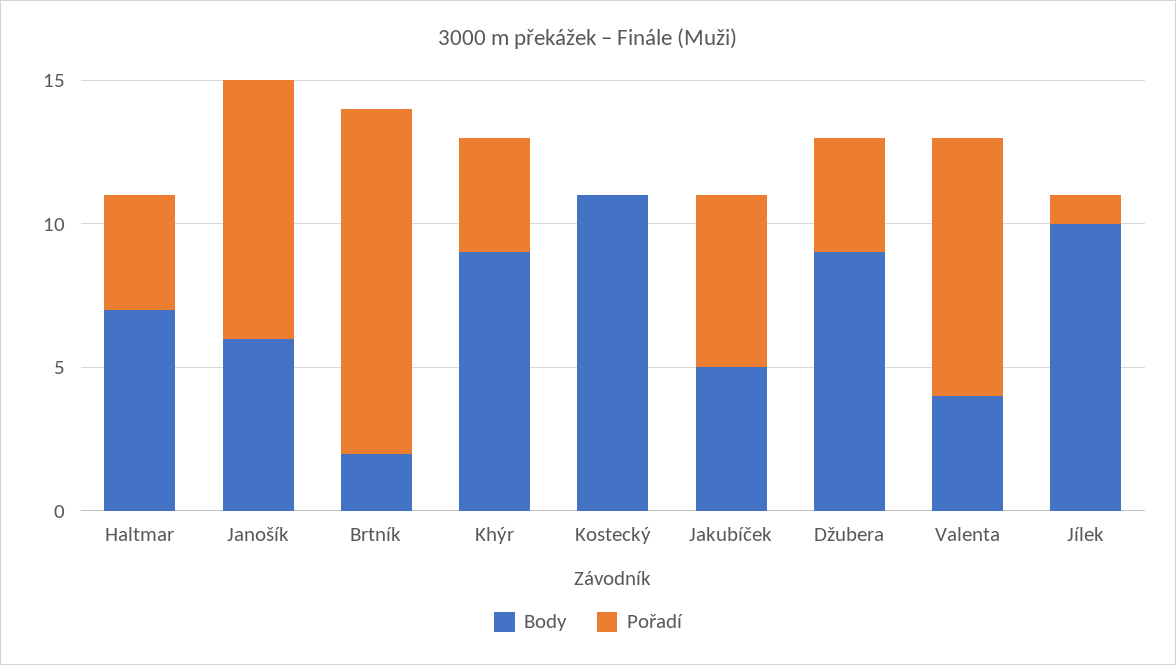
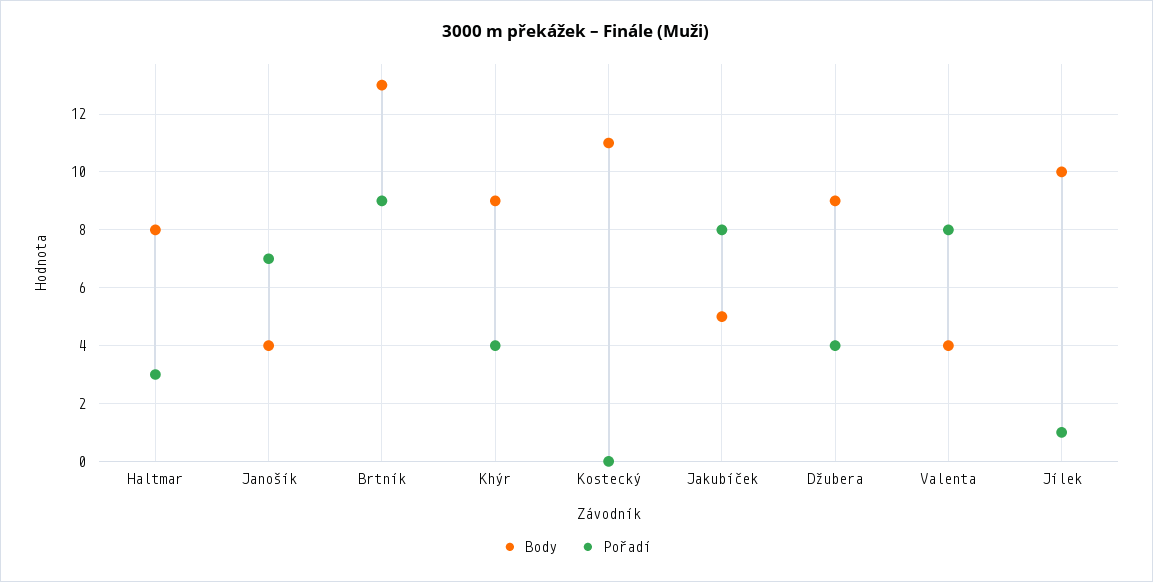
  {
    "Body": {
-     "Haltmar": 7,
+     "Haltmar": 8,
-     "Janošík": 6,
+     "Janošík": 4,
-     "Brtník": 2,
+     "Brtník": 13,
      "Khýr": 9,
      "Kostecký": 11,
      "Jakubíček": 5,
      "Džubera": 9,
      "Valenta": 4,
      "Jílek": 10
    },
    "Pořadí": {
-     "Haltmar": 4,
+     "Haltmar": 3,
-     "Janošík": 9,
+     "Janošík": 7,
-     "Brtník": 12,
+     "Brtník": 9,
      "Khýr": 4,
      "Kostecký": 0,
-     "Jakubíček": 6,
+     "Jakubíček": 8,
      "Džubera": 4,
-     "Valenta": 9,
+     "Valenta": 8,
      "Jílek": 1
    }
  }

